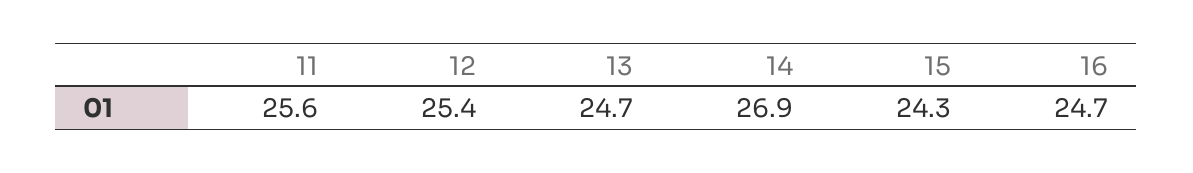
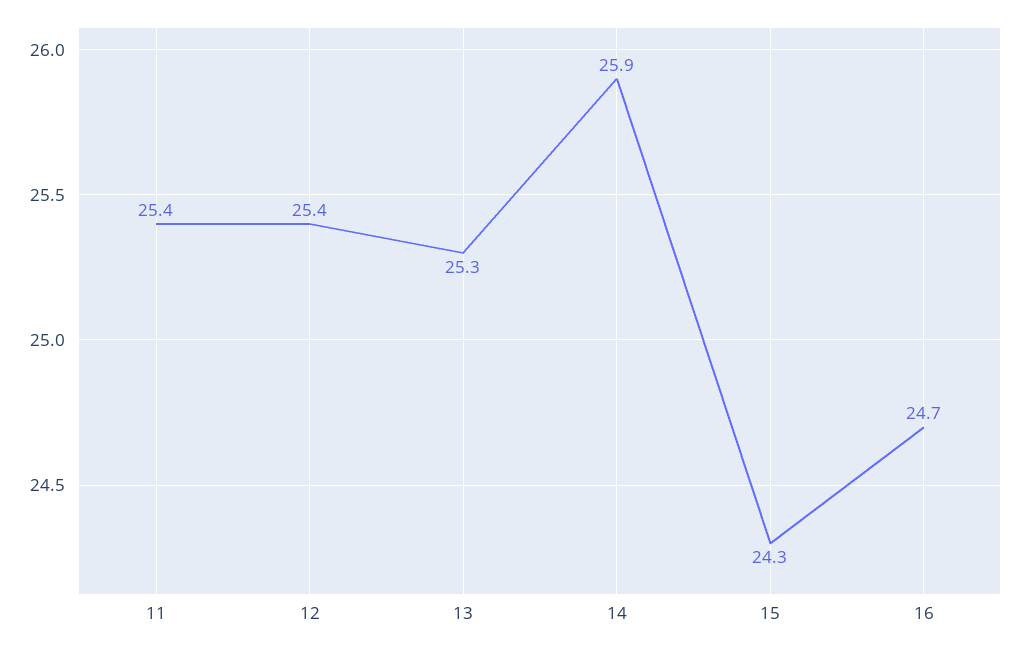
  {
-   "11": 25.6,
+   "11": 25.4,
    "12": 25.4,
-   "13": 24.7,
+   "13": 25.3,
-   "14": 26.9,
+   "14": 25.9,
    "15": 24.3,
    "16": 24.7
  }

